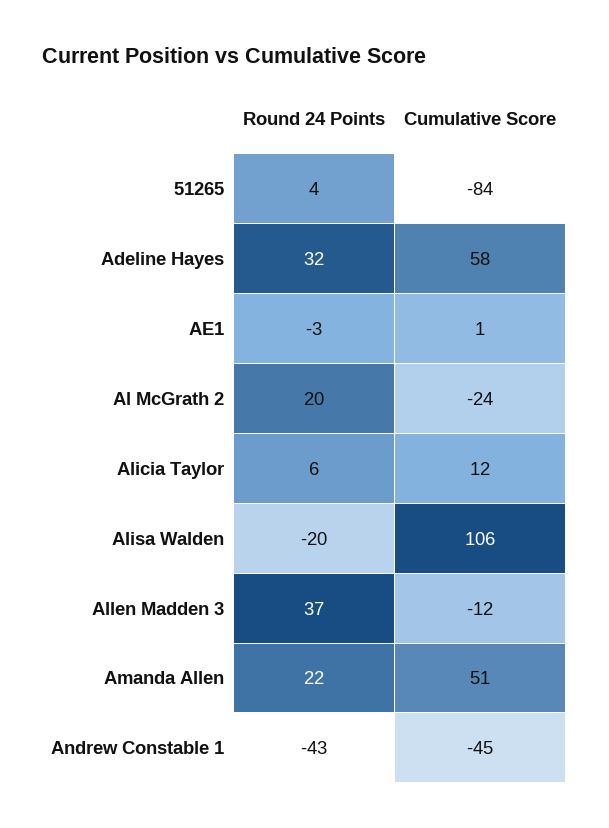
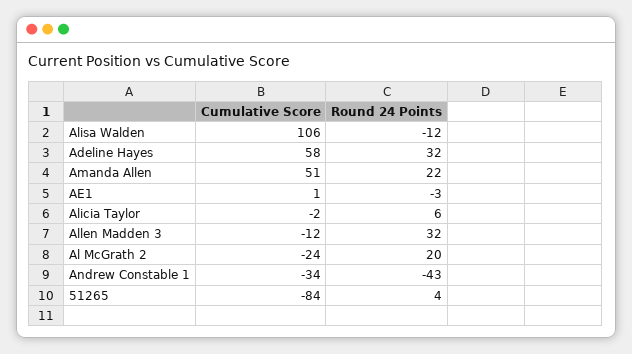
  {
    "Round 24 Points": {
      "51265": 4,
      "Adeline Hayes": 32,
      "AE1": -3,
      "Al McGrath 2": 20,
      "Alicia Taylor": 6,
-     "Alisa Walden": -20,
+     "Alisa Walden": -12,
-     "Allen Madden 3": 37,
+     "Allen Madden 3": 32,
      "Amanda Allen": 22,
      "Andrew Constable 1": -43
    },
    "Cumulative Score": {
      "51265": -84,
      "Adeline Hayes": 58,
      "AE1": 1,
      "Al McGrath 2": -24,
-     "Alicia Taylor": 12,
+     "Alicia Taylor": -2,
      "Alisa Walden": 106,
      "Allen Madden 3": -12,
      "Amanda Allen": 51,
-     "Andrew Constable 1": -45
+     "Andrew Constable 1": -34
    }
  }

